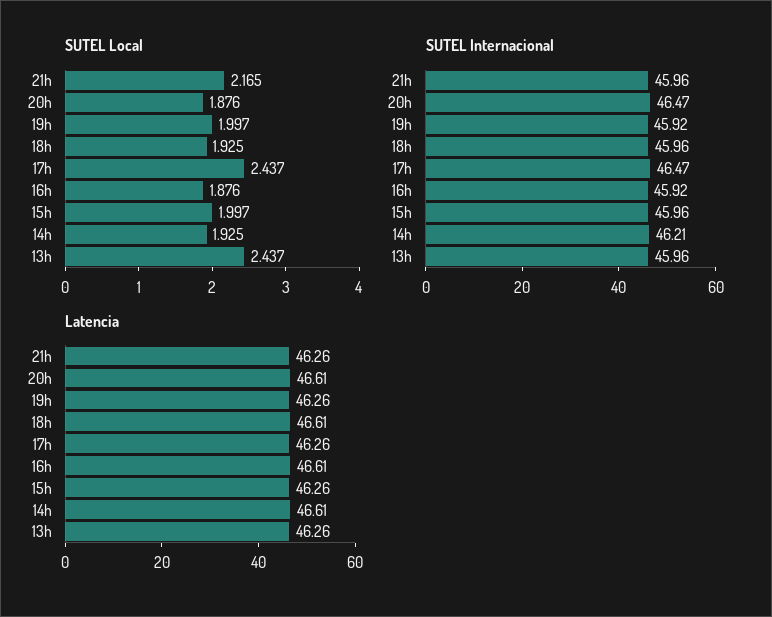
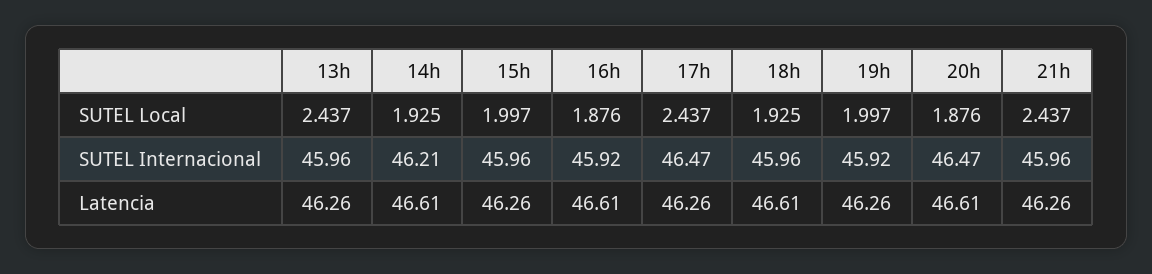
  {
    "SUTEL Local": {
-     "21h": 2.165,
+     "21h": 2.437,
      "20h": 1.876,
      "19h": 1.997,
      "18h": 1.925,
      "17h": 2.437,
      "16h": 1.876,
      "15h": 1.997,
      "14h": 1.925,
      "13h": 2.437
    },
    "SUTEL Internacional": {
      "21h": 45.96,
      "20h": 46.47,
      "19h": 45.92,
      "18h": 45.96,
      "17h": 46.47,
      "16h": 45.92,
      "15h": 45.96,
      "14h": 46.21,
      "13h": 45.96
    },
    "Latencia": {
      "21h": 46.26,
      "20h": 46.61,
      "19h": 46.26,
      "18h": 46.61,
      "17h": 46.26,
      "16h": 46.61,
      "15h": 46.26,
      "14h": 46.61,
      "13h": 46.26
    }
  }

